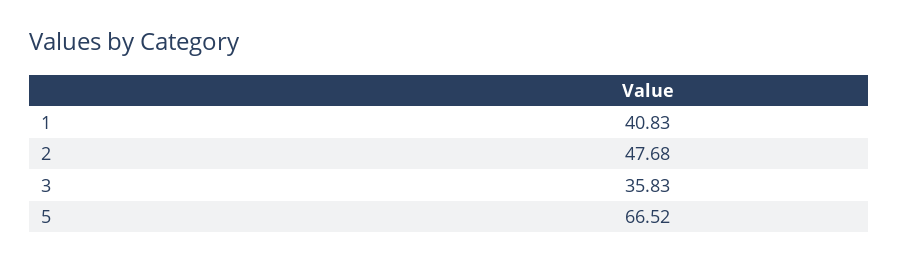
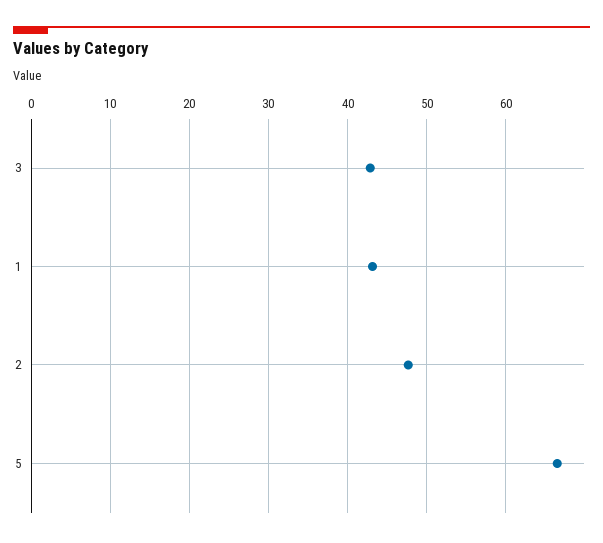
  {
-   "1": 40.83,
+   "1": 43,
    "2": 47.68,
-   "3": 35.83,
+   "3": 43,
    "5": 66.52
  }

